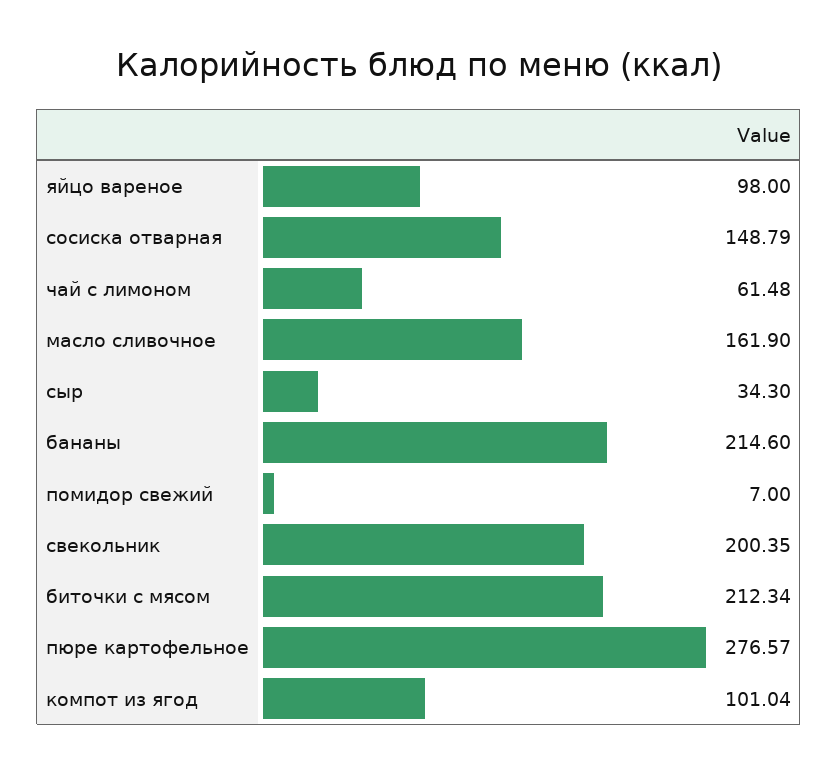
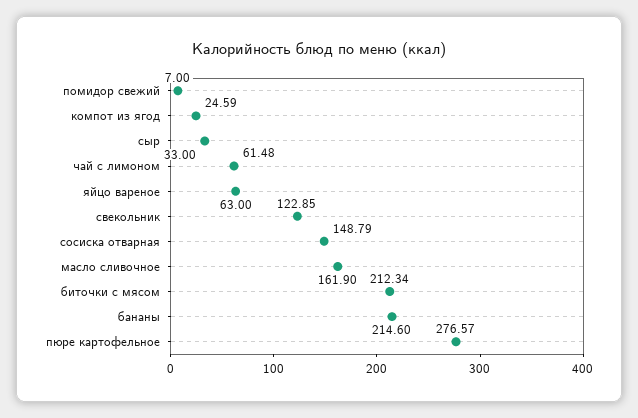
  {
-   "яйцо вареное": 98,
+   "яйцо вареное": 63,
    "сосиска отварная": 148.79,
    "чай с лимоном": 61.48,
    "масло сливочное": 161.9,
-   "сыр": 34.3,
+   "сыр": 33,
    "бананы": 214.6,
    "помидор свежий": 7,
-   "свекольник": 200.35,
+   "свекольник": 122.85,
    "биточки с мясом": 212.34,
    "пюре картофельное": 276.57,
-   "компот из ягод": 101.04
+   "компот из ягод": 24.59
  }

